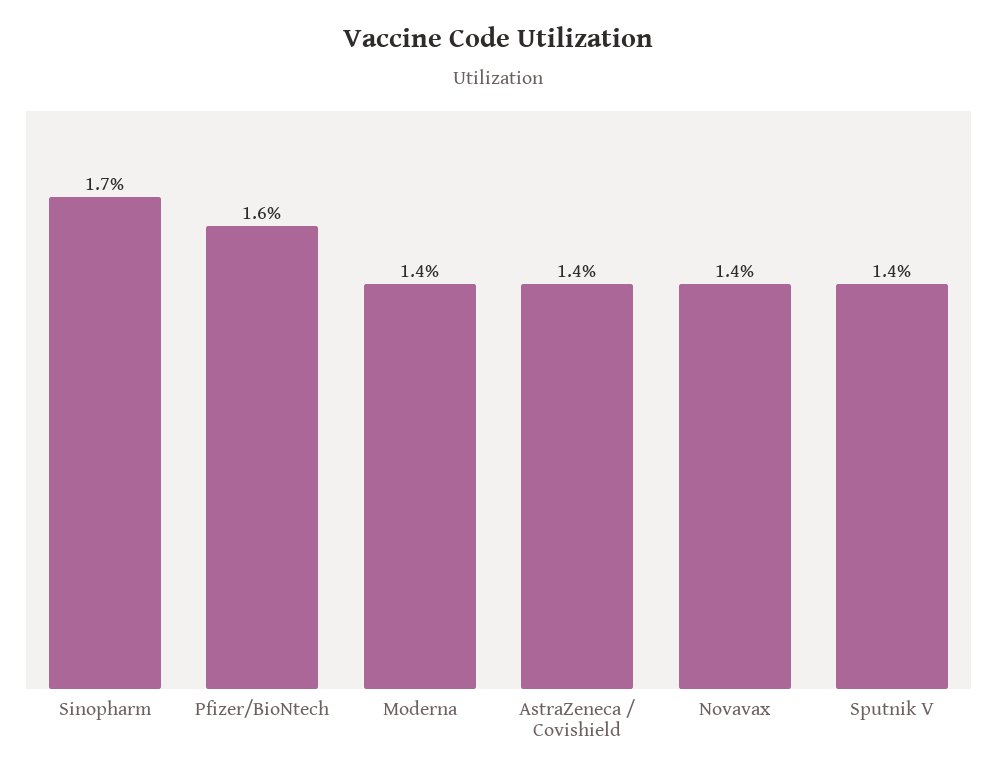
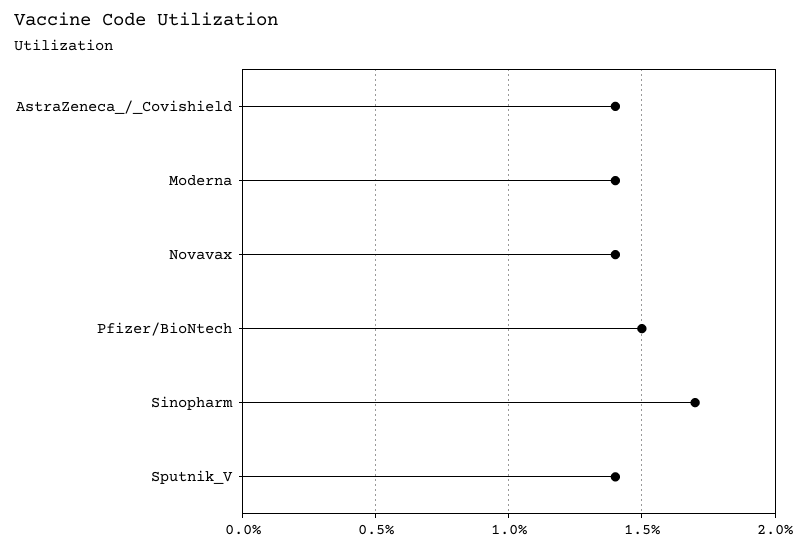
  {
    "Sinopharm": 1.7,
-   "Pfizer/BioNtech": 1.6,
+   "Pfizer/BioNtech": 1.5,
    "Moderna": 1.4,
    "AstraZeneca / Covishield": 1.4,
    "Novavax": 1.4,
    "Sputnik V": 1.4
  }

